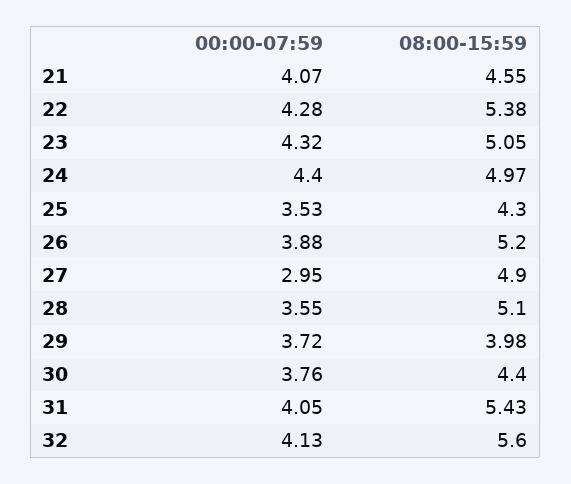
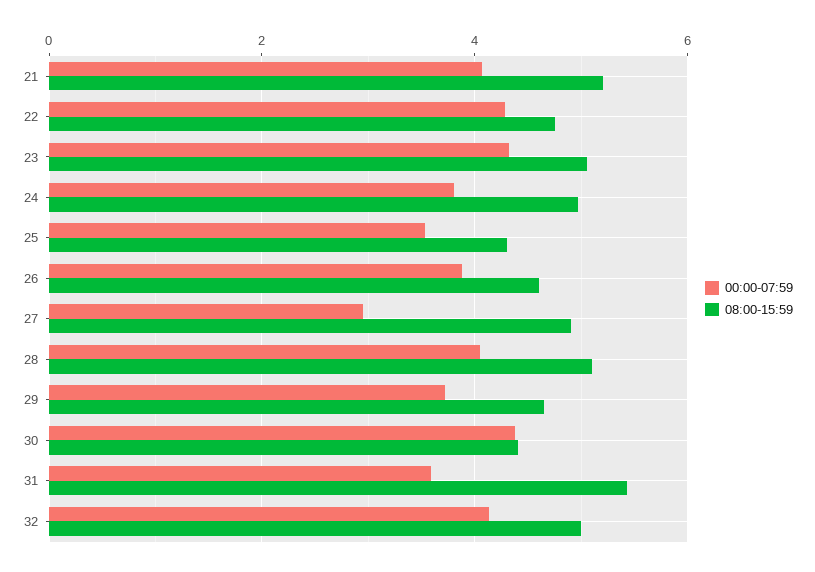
  {
    "00:00-07:59": {
      "21": 4.07,
      "22": 4.28,
      "23": 4.32,
-     "24": 4.4,
+     "24": 3.8,
      "25": 3.53,
      "26": 3.88,
      "27": 2.95,
-     "28": 3.55,
+     "28": 4,
      "29": 3.72,
-     "30": 3.76,
+     "30": 4.4,
-     "31": 4.05,
+     "31": 3.6,
      "32": 4.13
    },
    "08:00-15:59": {
-     "21": 4.55,
+     "21": 5.2,
-     "22": 5.38,
+     "22": 4.8,
      "23": 5.05,
      "24": 4.97,
      "25": 4.3,
-     "26": 5.2,
+     "26": 4.6,
      "27": 4.9,
      "28": 5.1,
-     "29": 3.98,
+     "29": 4.6,
      "30": 4.4,
      "31": 5.43,
-     "32": 5.6
+     "32": 5
    }
  }

